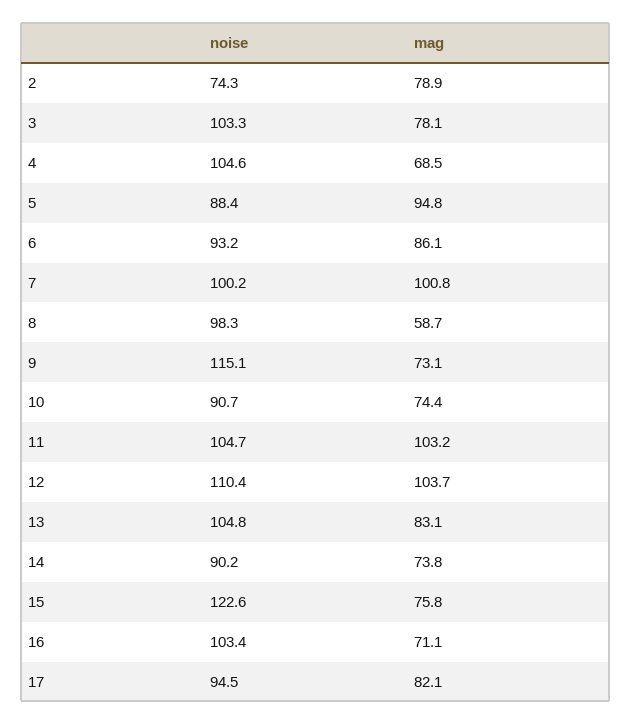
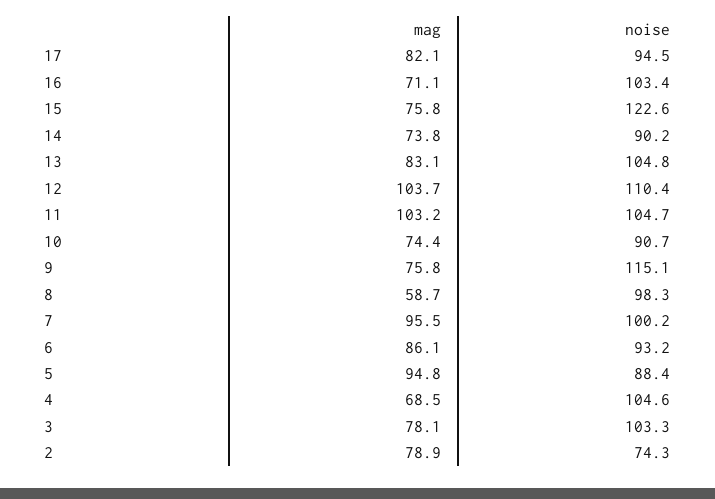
  {
    "noise": {
      "2": 74.3,
      "3": 103.3,
      "4": 104.6,
      "5": 88.4,
      "6": 93.2,
      "7": 100.2,
      "8": 98.3,
      "9": 115.1,
      "10": 90.7,
      "11": 104.7,
      "12": 110.4,
      "13": 104.8,
      "14": 90.2,
      "15": 122.6,
      "16": 103.4,
      "17": 94.5
    },
    "mag": {
      "2": 78.9,
      "3": 78.1,
      "4": 68.5,
      "5": 94.8,
      "6": 86.1,
-     "7": 100.8,
+     "7": 95.5,
      "8": 58.7,
-     "9": 73.1,
+     "9": 75.8,
      "10": 74.4,
      "11": 103.2,
      "12": 103.7,
      "13": 83.1,
      "14": 73.8,
      "15": 75.8,
      "16": 71.1,
      "17": 82.1
    }
  }

